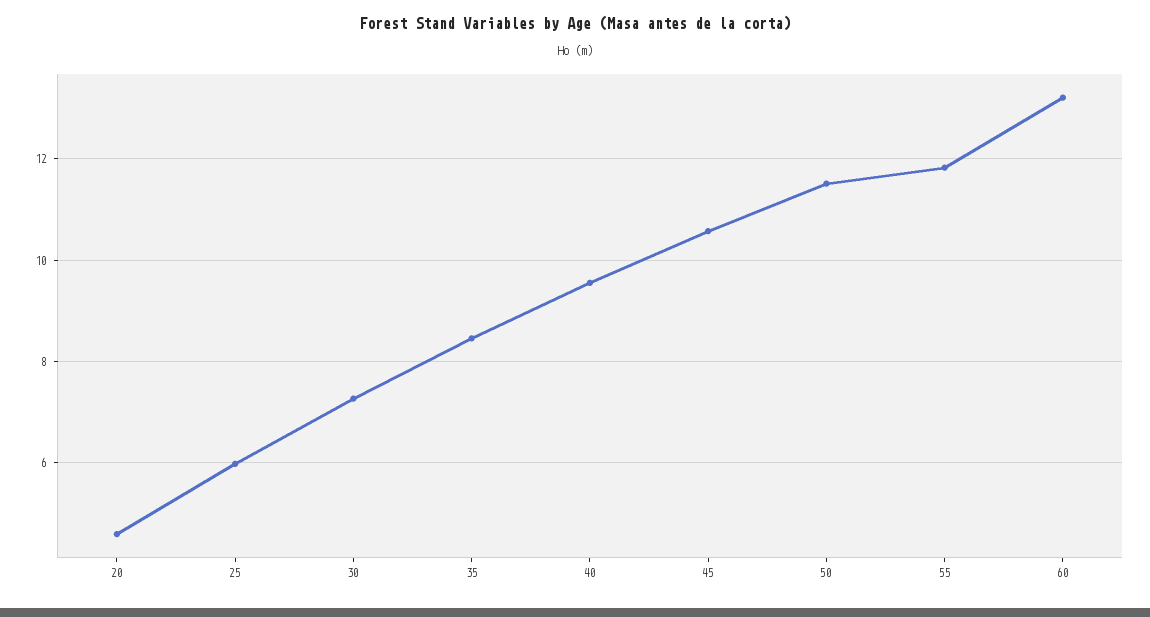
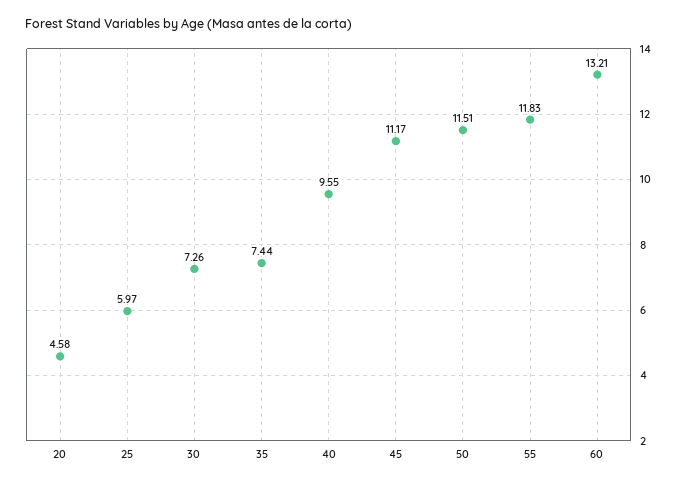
  {
    "20": 4.58,
    "25": 5.97,
    "30": 7.26,
-   "35": 8.4,
+   "35": 7.44,
    "40": 9.55,
-   "45": 10.6,
+   "45": 11.17,
    "50": 11.51,
    "55": 11.83,
    "60": 13.21
  }

